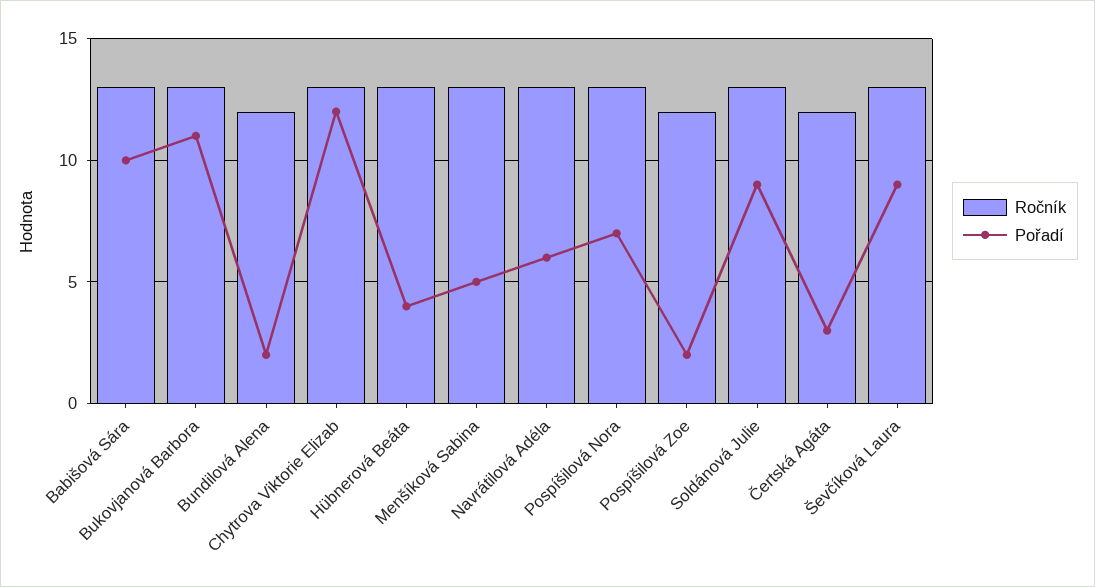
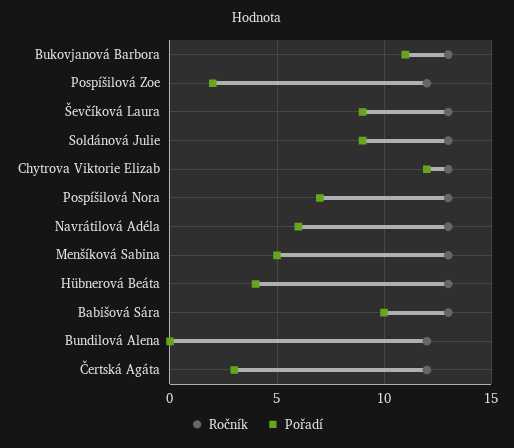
  {
    "Ročník": {
      "Babišová Sára": 13,
      "Bukovjanová Barbora": 13,
      "Bundilová Alena": 12,
      "Chytrova Viktorie Elizab": 13,
      "Hübnerová Beáta": 13,
      "Menšíková Sabina": 13,
      "Navrátilová Adéla": 13,
      "Pospíšilová Nora": 13,
      "Pospíšilová Zoe": 12,
      "Soldánová Julie": 13,
      "Čertská Agáta": 12,
      "Ševčíková Laura": 13
    },
    "Pořadí": {
      "Babišová Sára": 10,
      "Bukovjanová Barbora": 11,
-     "Bundilová Alena": 2,
+     "Bundilová Alena": 0,
      "Chytrova Viktorie Elizab": 12,
      "Hübnerová Beáta": 4,
      "Menšíková Sabina": 5,
      "Navrátilová Adéla": 6,
      "Pospíšilová Nora": 7,
      "Pospíšilová Zoe": 2,
      "Soldánová Julie": 9,
      "Čertská Agáta": 3,
      "Ševčíková Laura": 9
    }
  }

